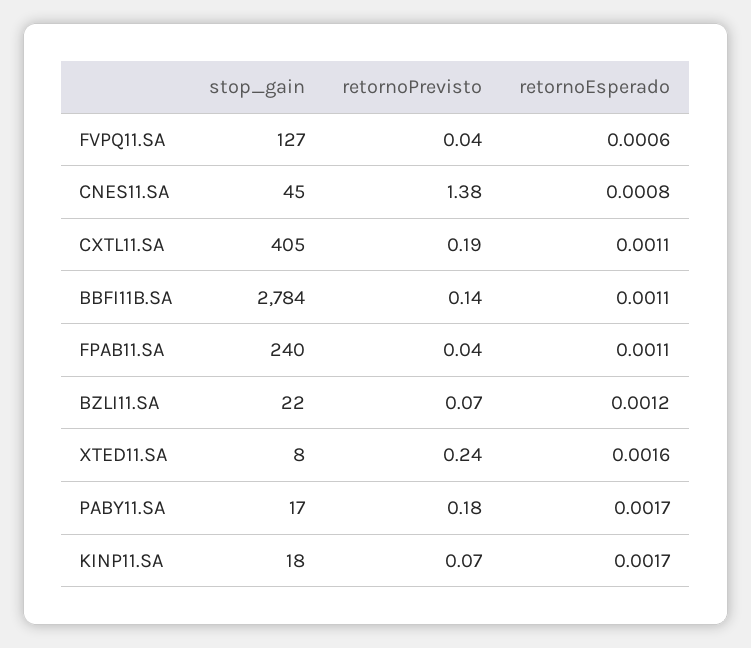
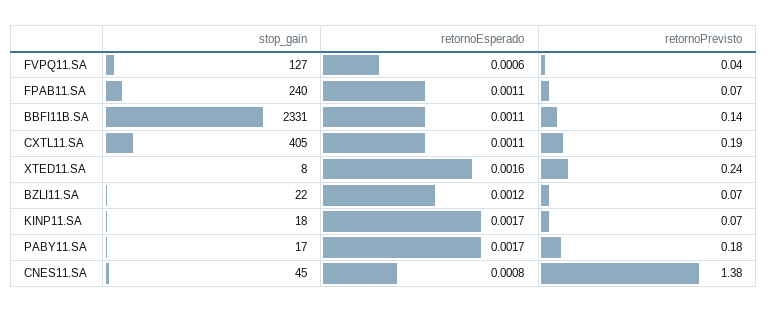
  {
    "stop_gain": {
      "FVPQ11.SA": 127,
      "CNES11.SA": 45,
      "CXTL11.SA": 405,
-     "BBFI11B.SA": 2784,
+     "BBFI11B.SA": 2331,
      "FPAB11.SA": 240,
      "BZLI11.SA": 22,
      "XTED11.SA": 8,
      "PABY11.SA": 17,
      "KINP11.SA": 18
    },
    "retornoPrevisto": {
      "FVPQ11.SA": 0.04,
      "CNES11.SA": 1.38,
      "CXTL11.SA": 0.19,
      "BBFI11B.SA": 0.14,
-     "FPAB11.SA": 0.04,
+     "FPAB11.SA": 0.07,
      "BZLI11.SA": 0.07,
      "XTED11.SA": 0.24,
      "PABY11.SA": 0.18,
      "KINP11.SA": 0.07
    },
    "retornoEsperado": {
      "FVPQ11.SA": 0.0006,
      "CNES11.SA": 0.0008,
      "CXTL11.SA": 0.0011,
      "BBFI11B.SA": 0.0011,
      "FPAB11.SA": 0.0011,
      "BZLI11.SA": 0.0012,
      "XTED11.SA": 0.0016,
      "PABY11.SA": 0.0017,
      "KINP11.SA": 0.0017
    }
  }

